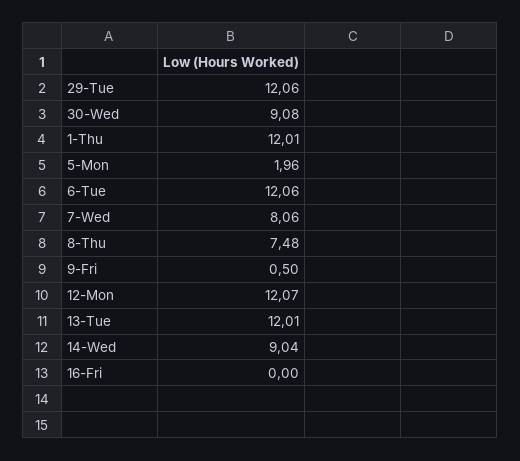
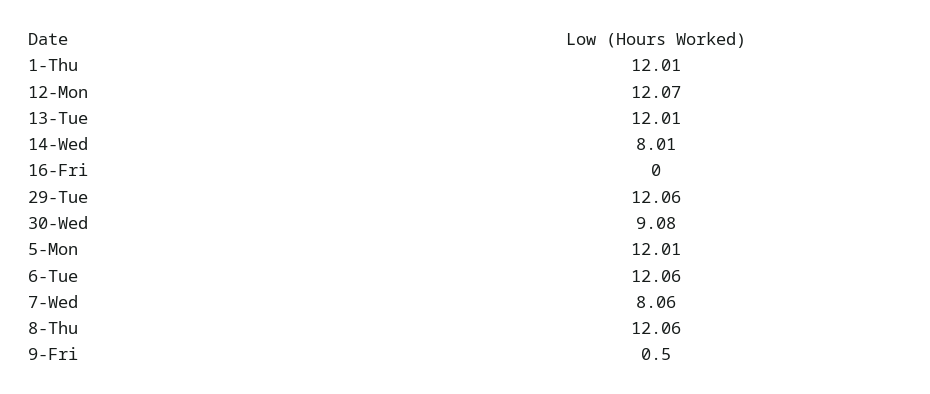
  {
    "29-Tue": 12.06,
    "30-Wed": 9.08,
    "1-Thu": 12.01,
-   "5-Mon": 1.96,
+   "5-Mon": 12.01,
    "6-Tue": 12.06,
    "7-Wed": 8.06,
-   "8-Thu": 7.48,
+   "8-Thu": 12.06,
    "9-Fri": 0.5,
    "12-Mon": 12.07,
    "13-Tue": 12.01,
-   "14-Wed": 9.04,
+   "14-Wed": 8.01,
    "16-Fri": 0
  }

